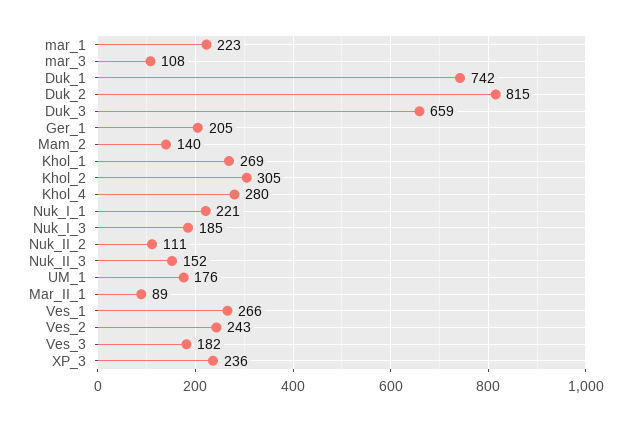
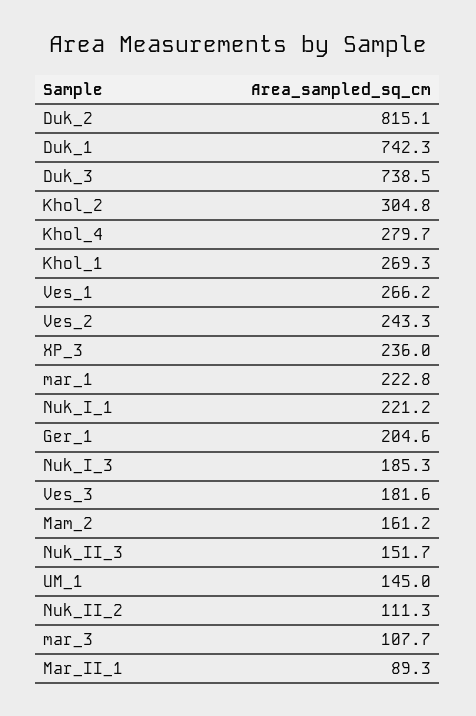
  {
    "mar_1": 222.8,
    "mar_3": 107.7,
    "Duk_1": 742.3,
    "Duk_2": 815.1,
-   "Duk_3": 659,
+   "Duk_3": 738.5,
    "Ger_1": 204.6,
-   "Mam_2": 140,
+   "Mam_2": 161.2,
    "Khol_1": 269.3,
    "Khol_2": 304.8,
    "Khol_4": 279.7,
    "Nuk_I_1": 221.2,
    "Nuk_I_3": 185.3,
    "Nuk_II_2": 111.3,
    "Nuk_II_3": 151.7,
-   "UM_1": 176,
+   "UM_1": 145,
    "Mar_II_1": 89.3,
    "Ves_1": 266.2,
    "Ves_2": 243.3,
    "Ves_3": 181.6,
    "XP_3": 236
  }

